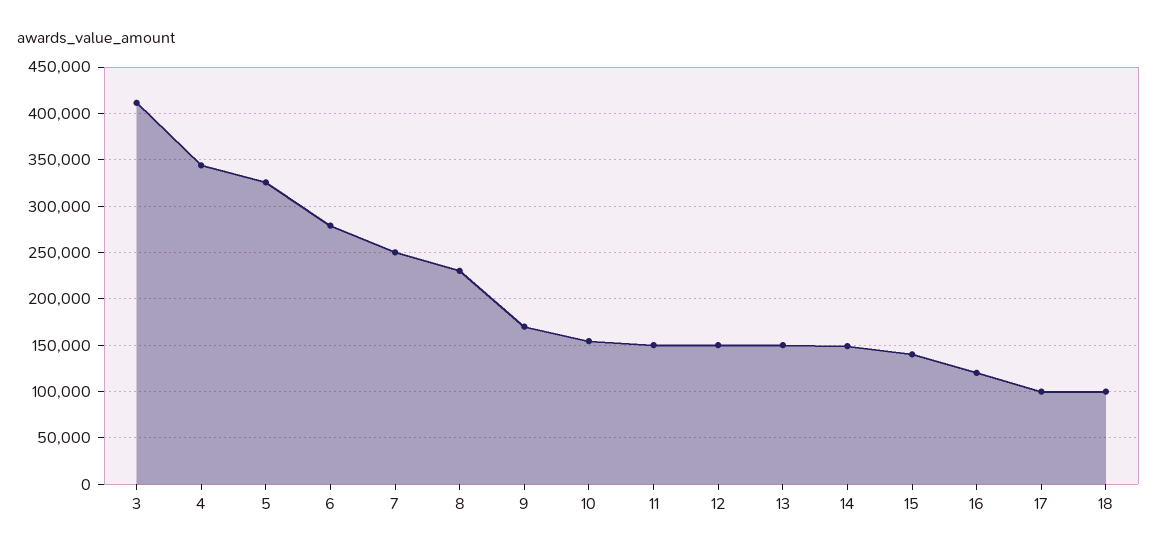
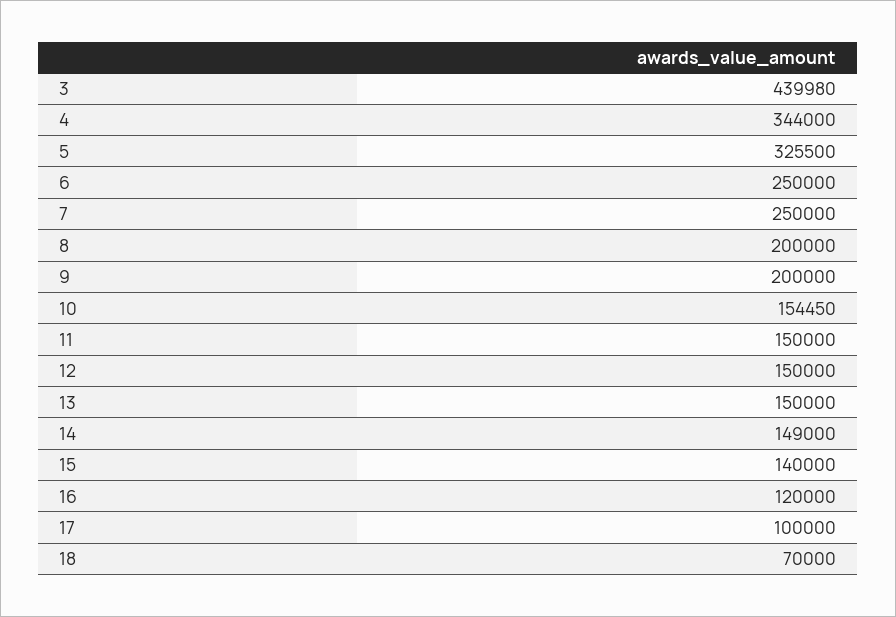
  {
-   "3": 410000,
+   "3": 439980,
    "4": 344000,
    "5": 325500,
-   "6": 280000,
+   "6": 250000,
    "7": 250000,
-   "8": 230000,
+   "8": 200000,
-   "9": 170000,
+   "9": 200000,
    "10": 154450,
    "11": 150000,
    "12": 150000,
    "13": 150000,
    "14": 149000,
    "15": 140000,
    "16": 120000,
    "17": 100000,
-   "18": 100000
+   "18": 70000
  }

